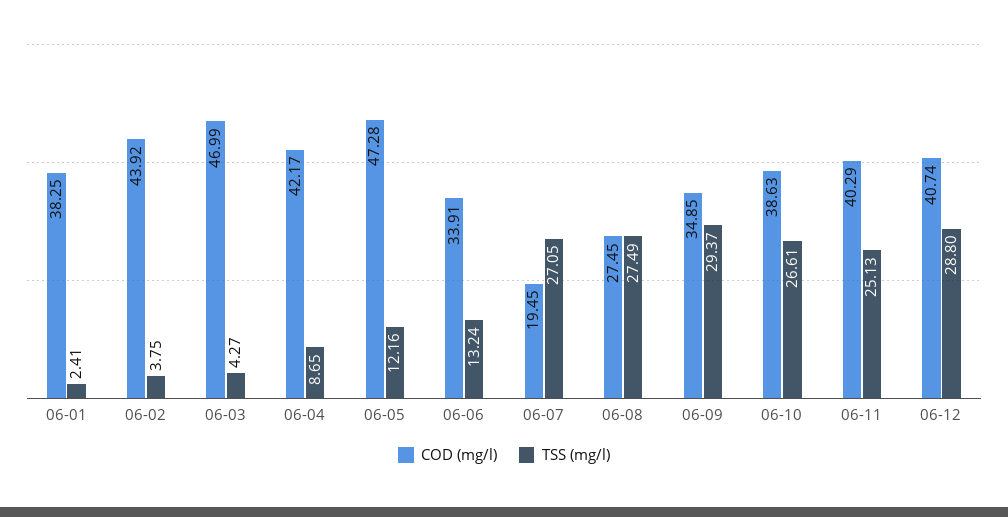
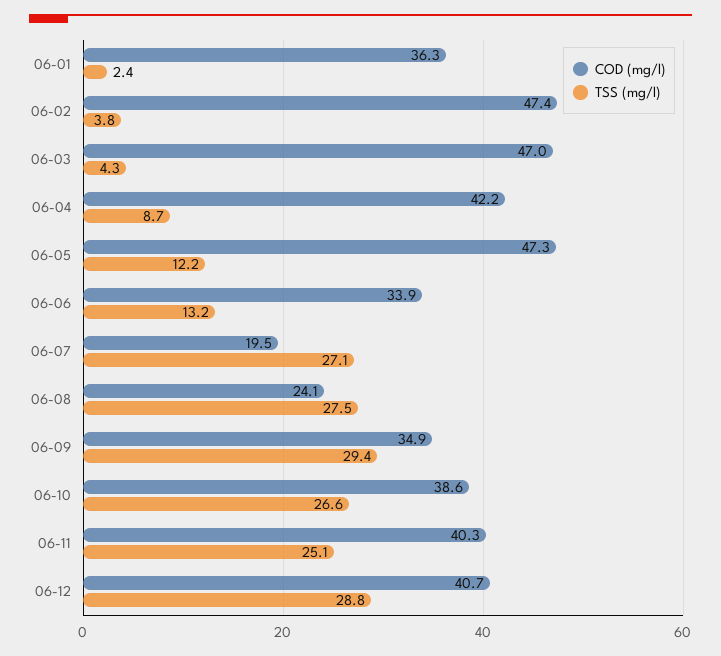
  {
    "COD (mg/l)": {
-     "06-01": 38.25,
+     "06-01": 36.3,
-     "06-02": 43.92,
+     "06-02": 47.4,
      "06-03": 46.99,
      "06-04": 42.17,
      "06-05": 47.28,
      "06-06": 33.91,
      "06-07": 19.45,
-     "06-08": 27.45,
+     "06-08": 24.1,
      "06-09": 34.85,
      "06-10": 38.63,
      "06-11": 40.29,
      "06-12": 40.74
    },
    "TSS (mg/l)": {
      "06-01": 2.41,
      "06-02": 3.75,
      "06-03": 4.27,
      "06-04": 8.65,
      "06-05": 12.16,
      "06-06": 13.24,
      "06-07": 27.05,
      "06-08": 27.49,
      "06-09": 29.37,
      "06-10": 26.61,
      "06-11": 25.13,
      "06-12": 28.8
    }
  }

